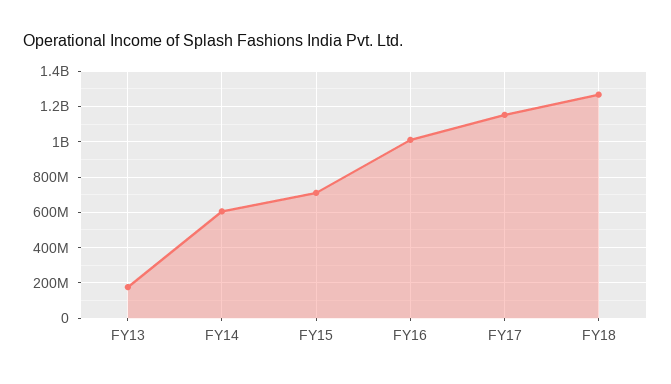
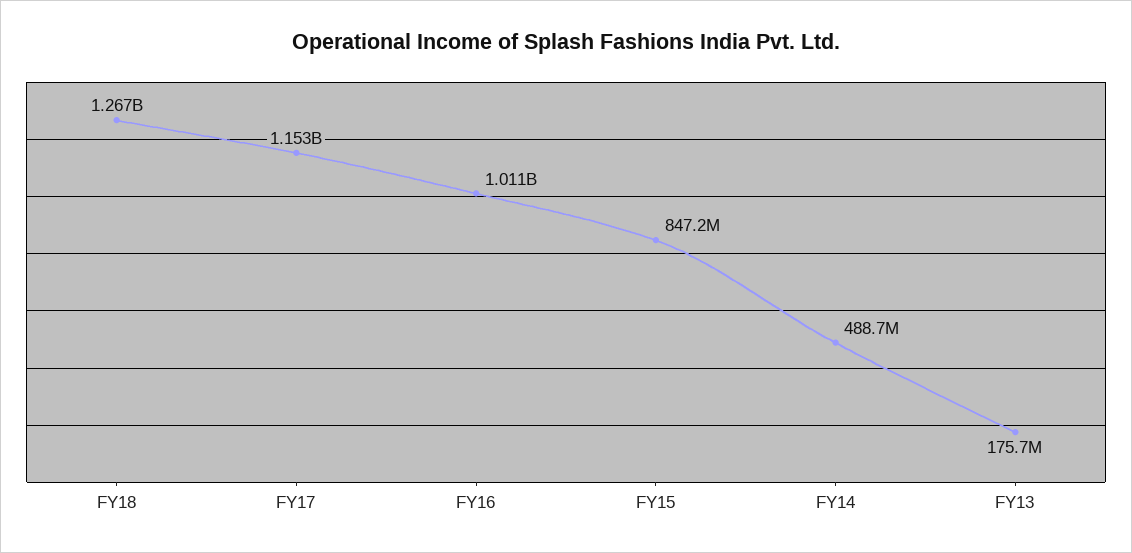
  {
    "FY13": 175700000,
-   "FY14": 600000000,
+   "FY14": 488700000,
-   "FY15": 700000000,
+   "FY15": 847200000,
    "FY16": 1011000000,
    "FY17": 1153000000,
    "FY18": 1267000000
  }

